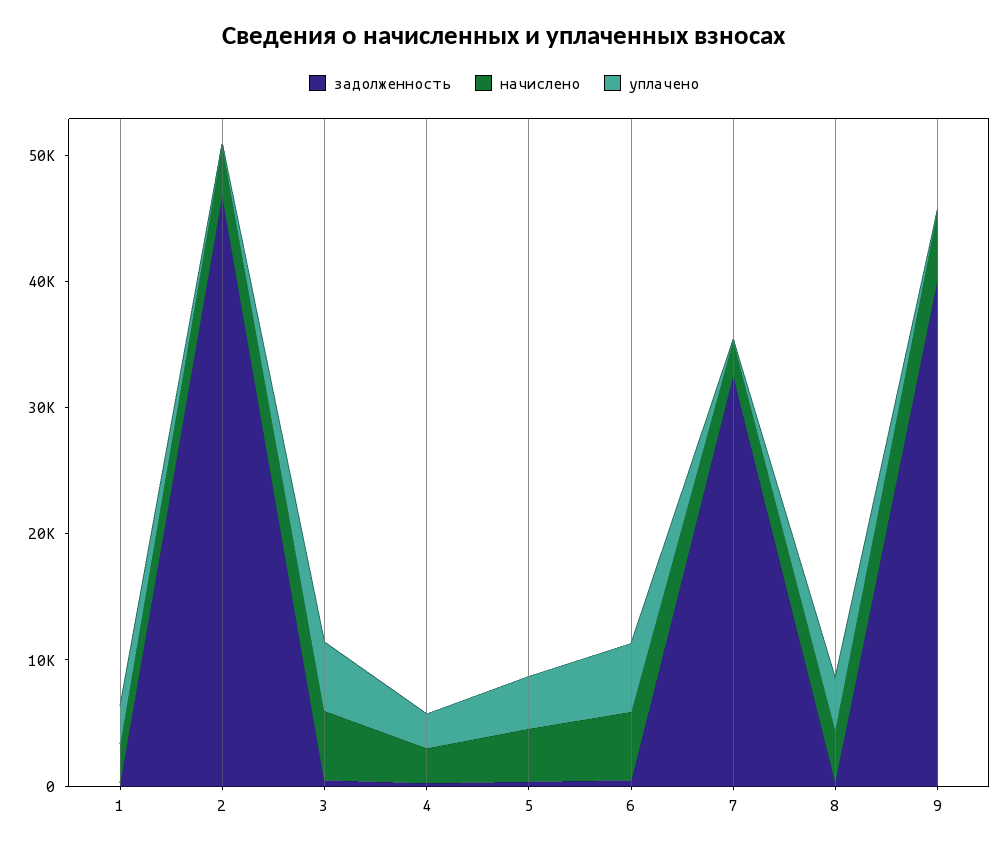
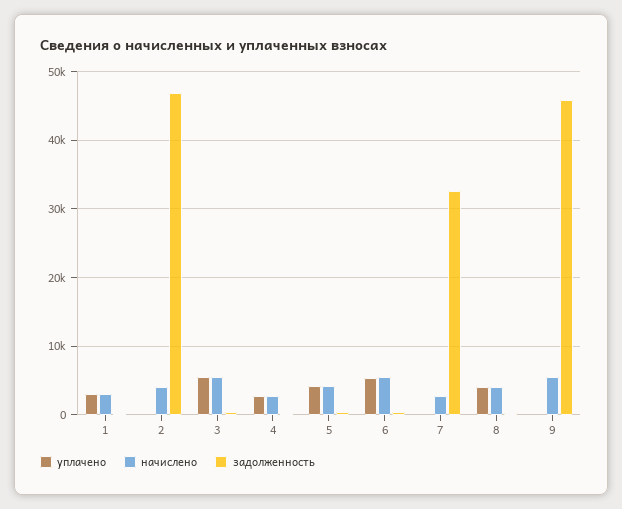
  {
    "задолженность": {
      "1": 0,
      "2": 47000,
      "3": 0,
      "4": 0,
      "5": 0,
      "6": 0,
      "7": 33000,
      "8": 0,
-     "9": 40000
+     "9": 46000
    },
    "начислено": {
      "1": 3000,
      "2": 4000,
      "3": 6000,
      "4": 3000,
      "5": 4000,
      "6": 5000,
      "7": 3000,
      "8": 4000,
      "9": 5000
    },
    "уплачено": {
      "1": 3000,
      "2": 0,
      "3": 5000,
      "4": 3000,
      "5": 4000,
      "6": 5000,
      "7": 0,
      "8": 4000,
      "9": 0
    }
  }

